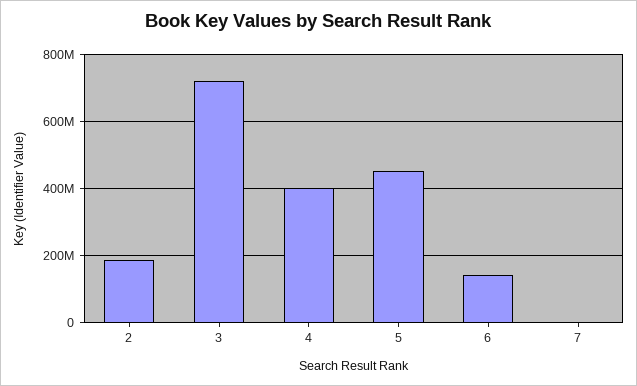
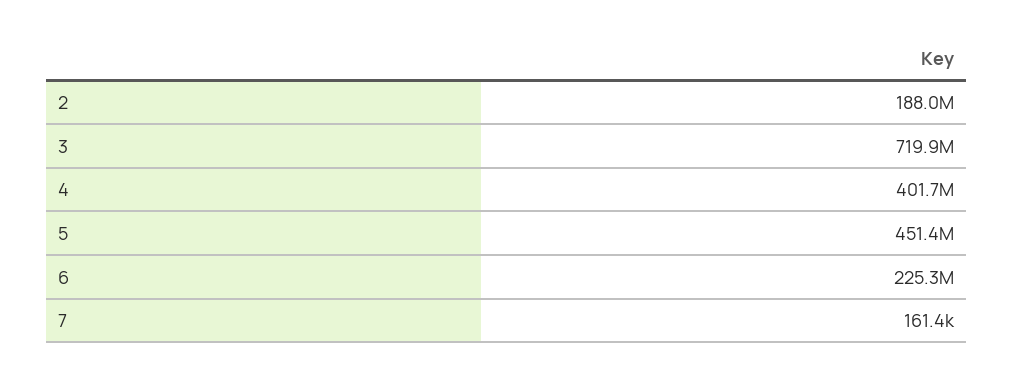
  {
    "2": 188000000,
    "3": 719900000,
    "4": 401700000,
    "5": 451400000,
-   "6": 140000000,
+   "6": 225300000,
    "7": 161400
  }

